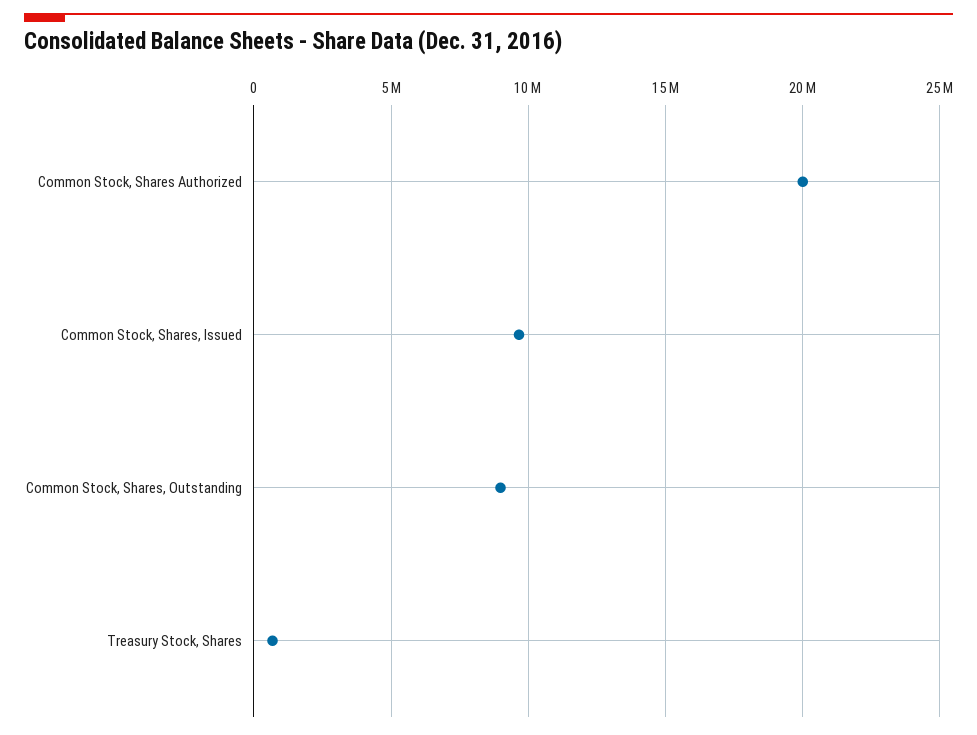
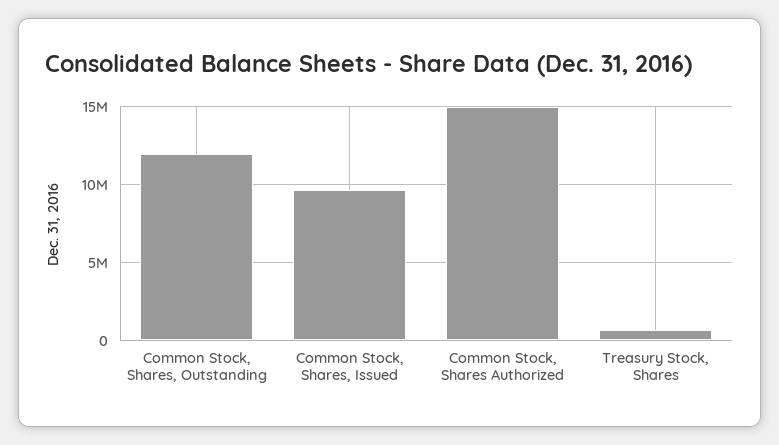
  {
-   "Common Stock, Shares Authorized": 20000000,
+   "Common Stock, Shares Authorized": 15000000,
    "Common Stock, Shares, Issued": 9500000,
-   "Common Stock, Shares, Outstanding": 9000000,
+   "Common Stock, Shares, Outstanding": 12000000,
    "Treasury Stock, Shares": 500000
  }

